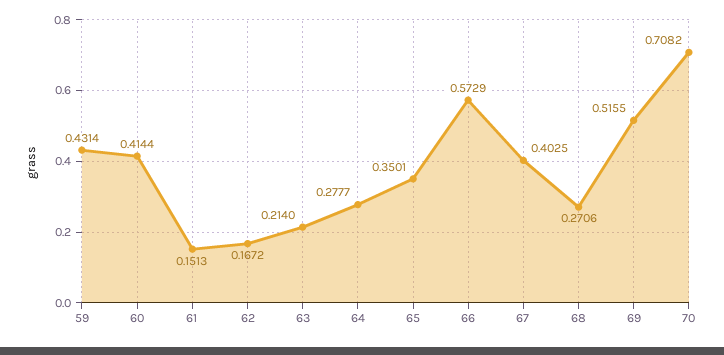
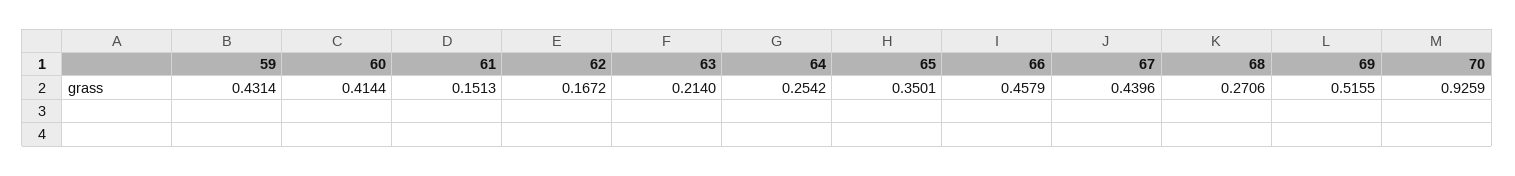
  {
    "59": 0.4314,
    "60": 0.4144,
    "61": 0.1513,
    "62": 0.1672,
    "63": 0.214,
-   "64": 0.2777,
+   "64": 0.2542,
    "65": 0.3501,
-   "66": 0.5729,
+   "66": 0.4579,
-   "67": 0.4025,
+   "67": 0.4396,
    "68": 0.2706,
    "69": 0.5155,
-   "70": 0.7082
+   "70": 0.9259
  }

